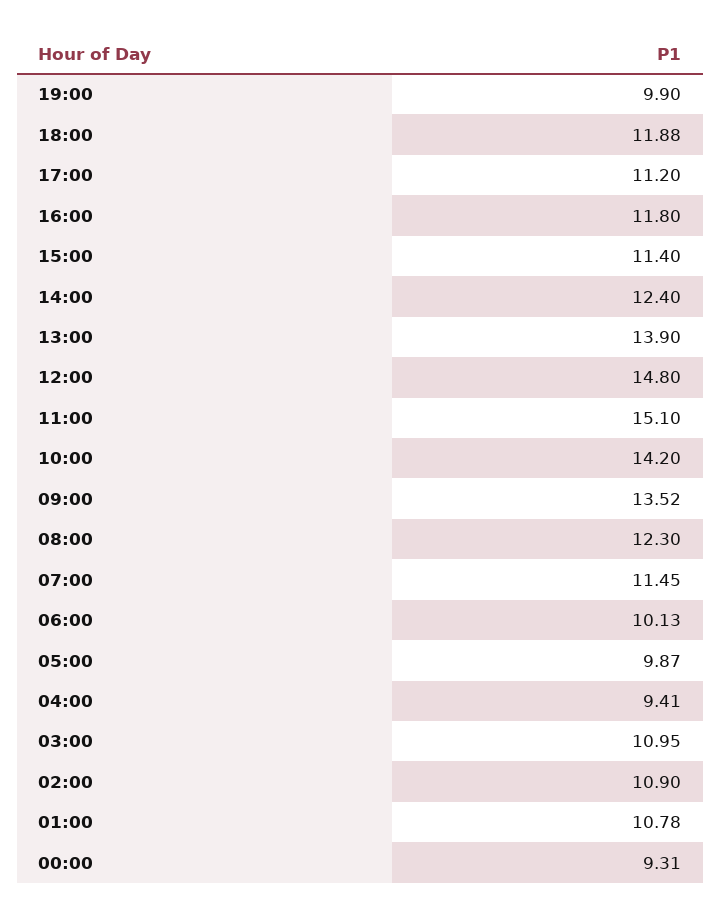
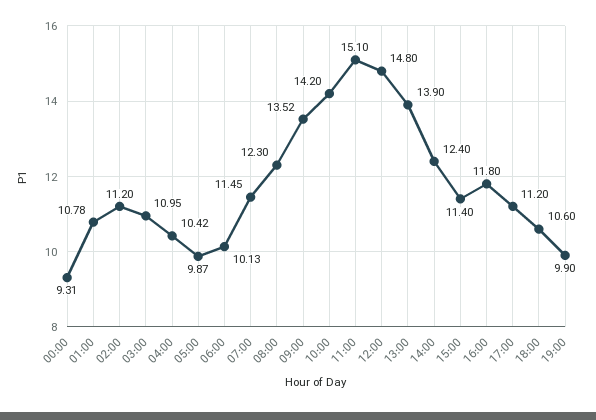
  {
    "19:00": 9.9,
-   "18:00": 11.88,
+   "18:00": 10.6,
    "17:00": 11.2,
    "16:00": 11.8,
    "15:00": 11.4,
    "14:00": 12.4,
    "13:00": 13.9,
    "12:00": 14.8,
    "11:00": 15.1,
    "10:00": 14.2,
    "09:00": 13.52,
    "08:00": 12.3,
    "07:00": 11.45,
    "06:00": 10.13,
    "05:00": 9.87,
-   "04:00": 9.41,
+   "04:00": 10.42,
    "03:00": 10.95,
-   "02:00": 10.9,
+   "02:00": 11.2,
    "01:00": 10.78,
    "00:00": 9.31
  }

